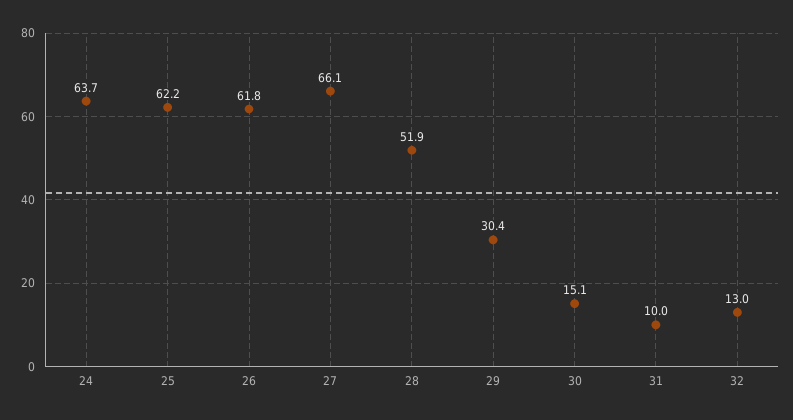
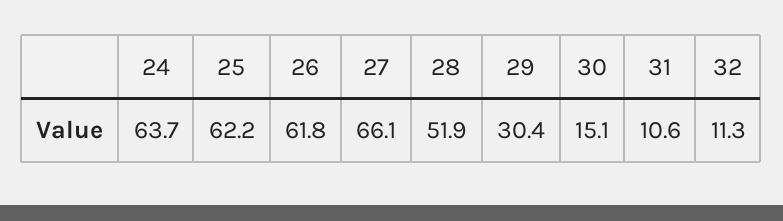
  {
    "24": 63.7,
    "25": 62.2,
    "26": 61.8,
    "27": 66.1,
    "28": 51.9,
    "29": 30.4,
    "30": 15.1,
-   "31": 10,
+   "31": 10.6,
-   "32": 13
+   "32": 11.3
  }

